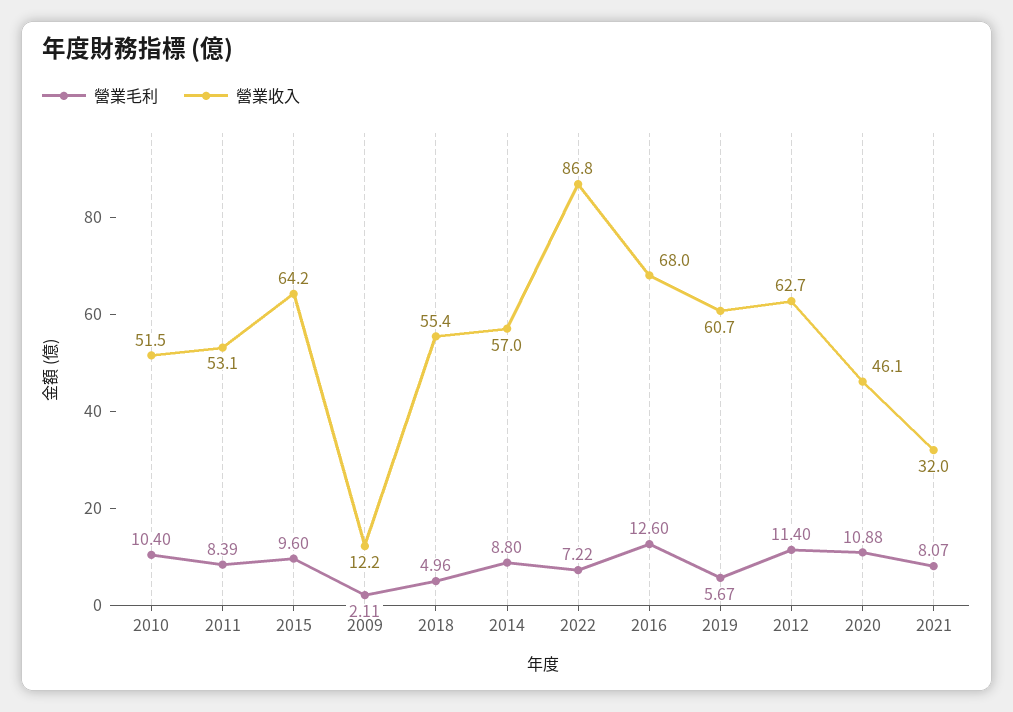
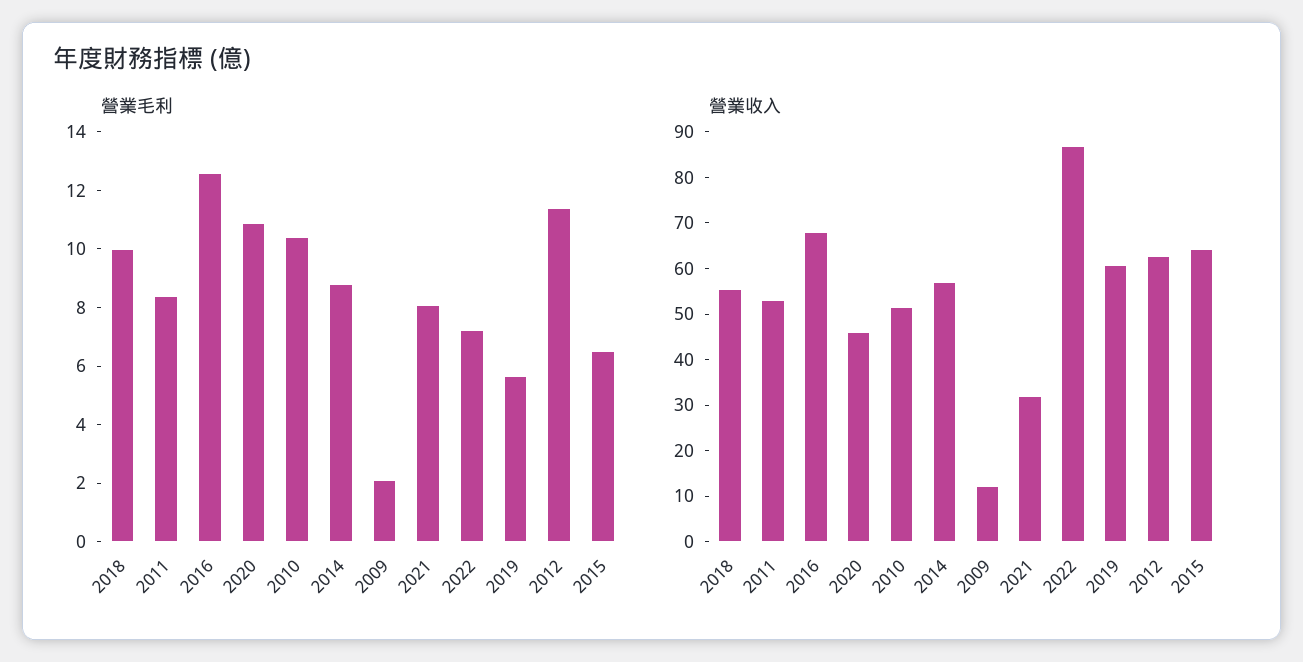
  {
    "營業毛利": {
      "2010": 10.4,
      "2011": 8.39,
-     "2015": 9.6,
+     "2015": 6.5,
      "2009": 2.11,
-     "2018": 4.96,
+     "2018": 10,
      "2014": 8.8,
      "2022": 7.22,
      "2016": 12.6,
      "2019": 5.67,
      "2012": 11.4,
      "2020": 10.88,
      "2021": 8.07
    },
    "營業收入": {
      "2010": 51.5,
      "2011": 53.1,
      "2015": 64.2,
      "2009": 12.2,
      "2018": 55.4,
      "2014": 57,
      "2022": 86.8,
      "2016": 68,
      "2019": 60.7,
      "2012": 62.7,
      "2020": 46.1,
      "2021": 32
    }
  }

